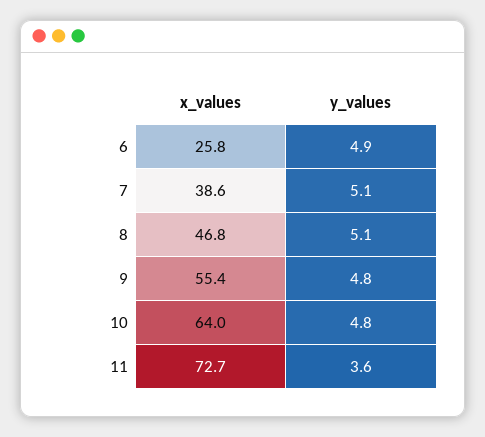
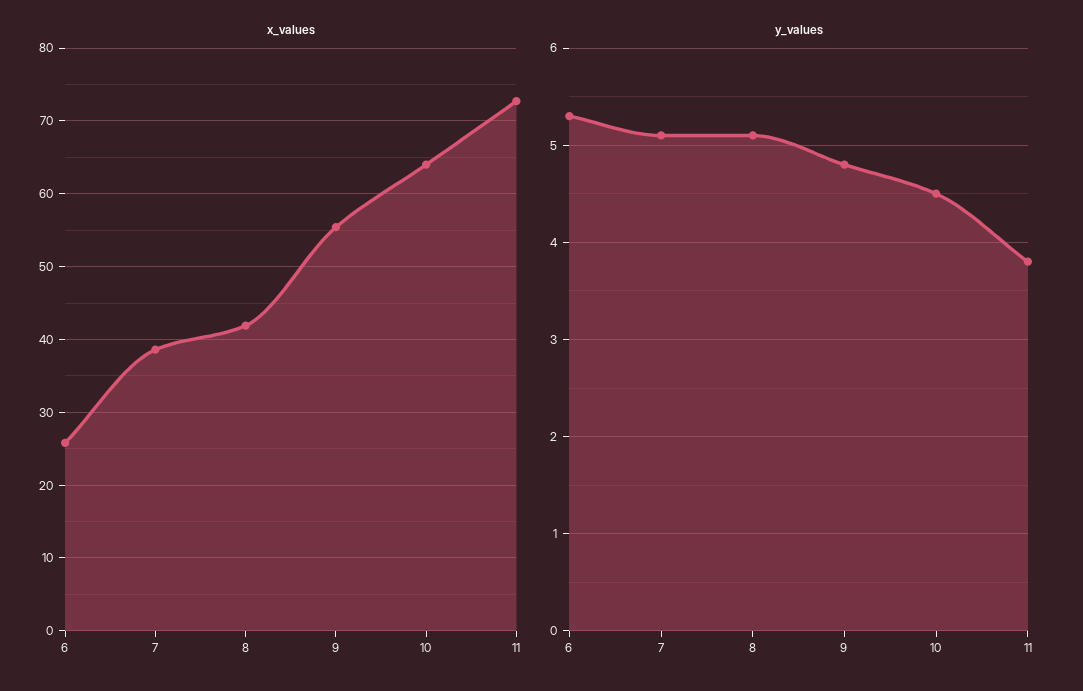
  {
    "x_values": {
      "6": 25.8,
      "7": 38.6,
-     "8": 46.8,
+     "8": 42,
      "9": 55.4,
      "10": 64,
      "11": 72.7
    },
    "y_values": {
-     "6": 4.9,
+     "6": 5.3,
      "7": 5.1,
      "8": 5.1,
      "9": 4.8,
-     "10": 4.8,
+     "10": 4.5,
-     "11": 3.6
+     "11": 3.8
    }
  }

